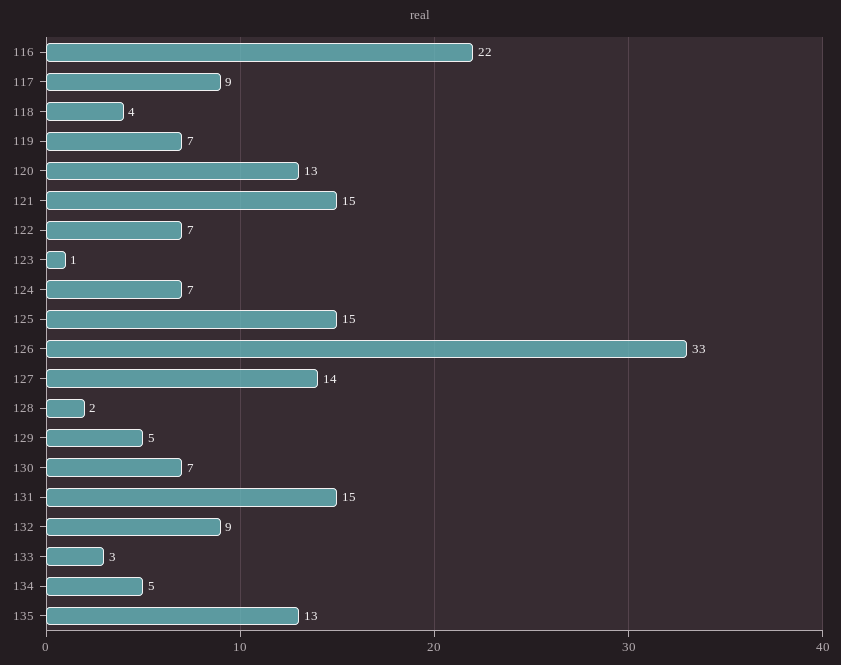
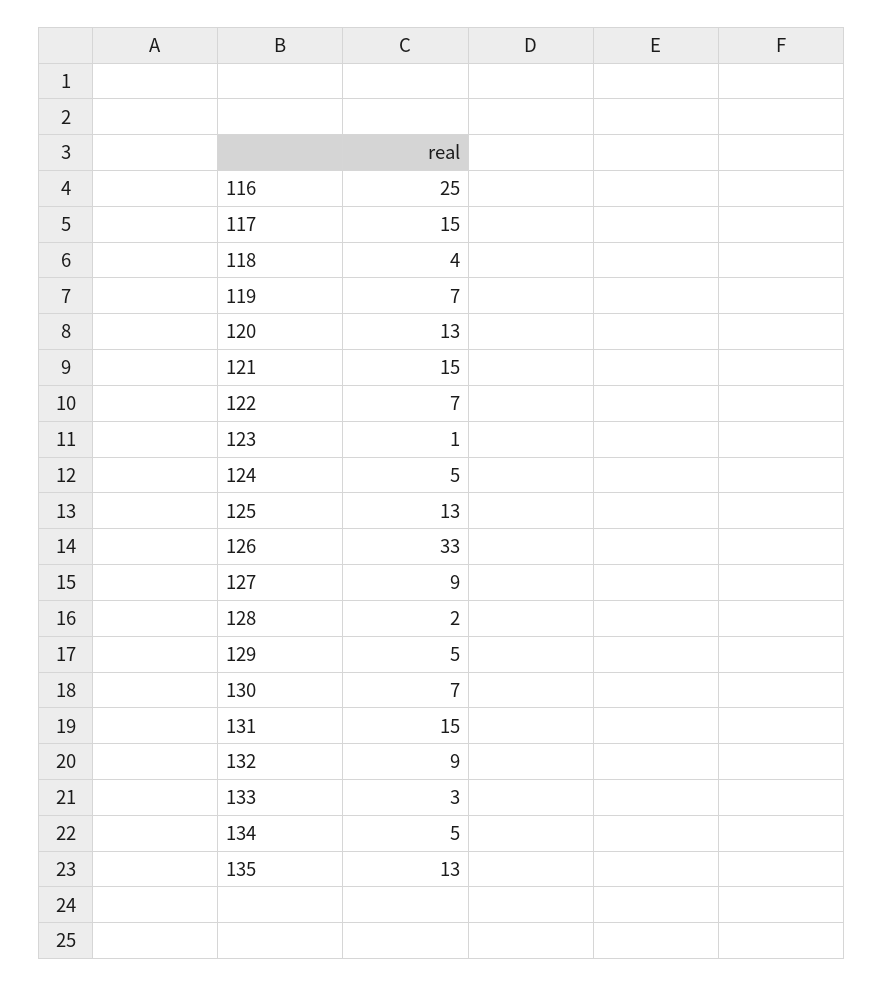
  {
-   "116": 22,
+   "116": 25,
-   "117": 9,
+   "117": 15,
    "118": 4,
    "119": 7,
    "120": 13,
    "121": 15,
    "122": 7,
    "123": 1,
-   "124": 7,
+   "124": 5,
-   "125": 15,
+   "125": 13,
    "126": 33,
-   "127": 14,
+   "127": 9,
    "128": 2,
    "129": 5,
    "130": 7,
    "131": 15,
    "132": 9,
    "133": 3,
    "134": 5,
    "135": 13
  }

